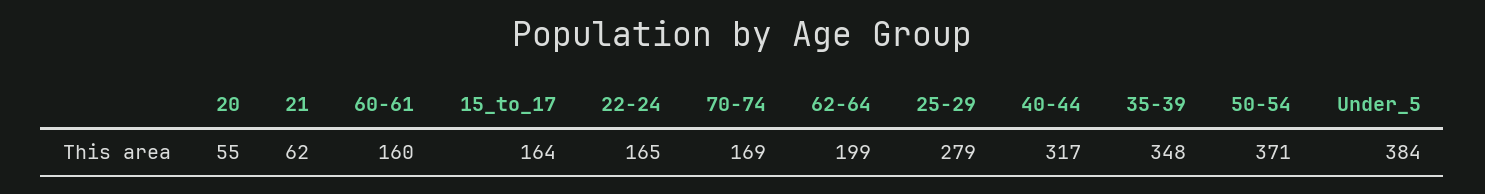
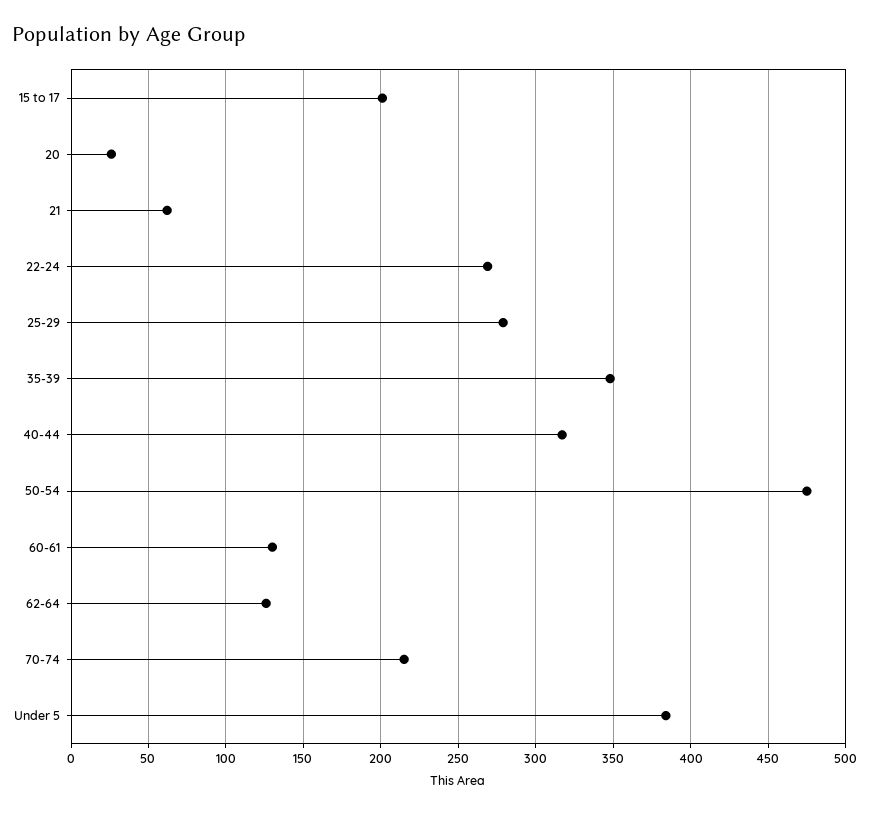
  {
-   "20": 55,
+   "20": 25,
    "21": 62,
-   "60-61": 160,
+   "60-61": 130,
-   "15_to_17": 164,
+   "15_to_17": 200,
-   "22-24": 165,
+   "22-24": 270,
-   "70-74": 169,
+   "70-74": 215,
-   "62-64": 199,
+   "62-64": 125,
    "25-29": 279,
    "40-44": 317,
    "35-39": 348,
-   "50-54": 371,
+   "50-54": 475,
    "Under_5": 384
  }

